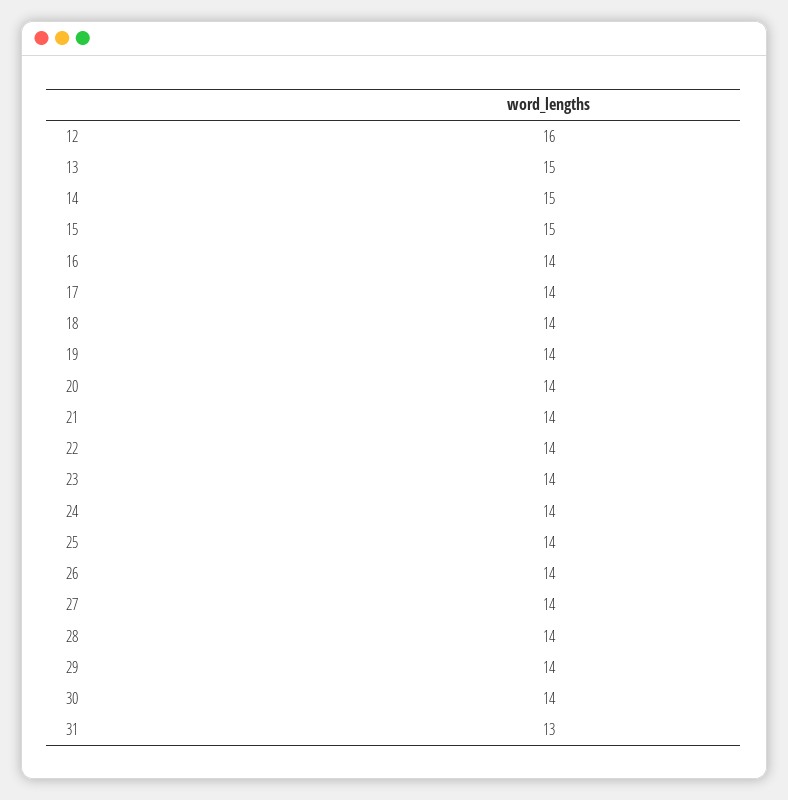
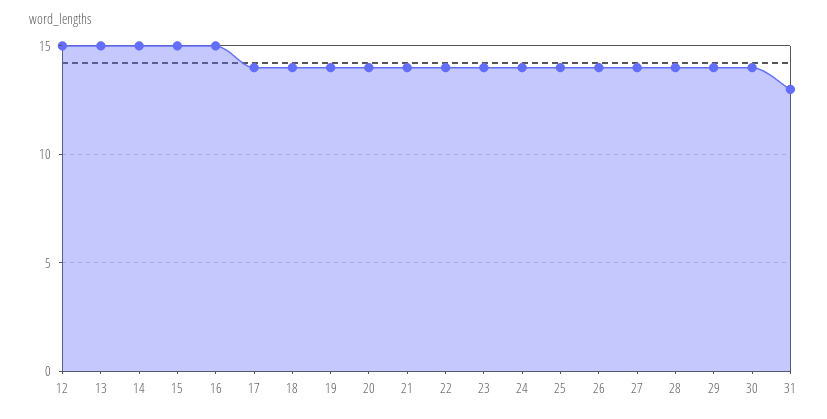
  {
-   "12": 16,
+   "12": 15,
    "13": 15,
    "14": 15,
    "15": 15,
-   "16": 14,
+   "16": 15,
    "17": 14,
    "18": 14,
    "19": 14,
    "20": 14,
    "21": 14,
    "22": 14,
    "23": 14,
    "24": 14,
    "25": 14,
    "26": 14,
    "27": 14,
    "28": 14,
    "29": 14,
    "30": 14,
    "31": 13
  }

